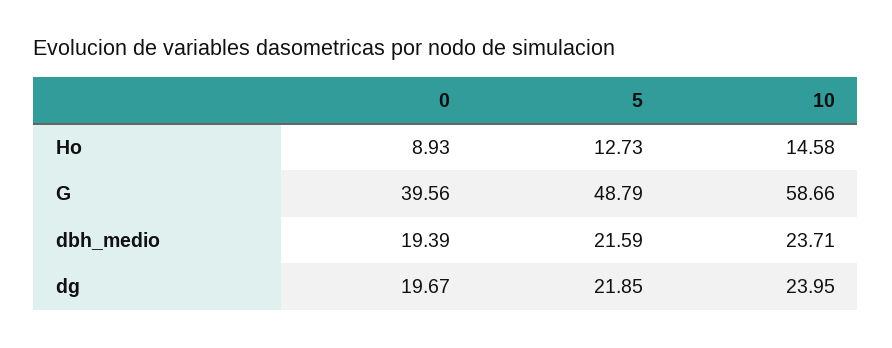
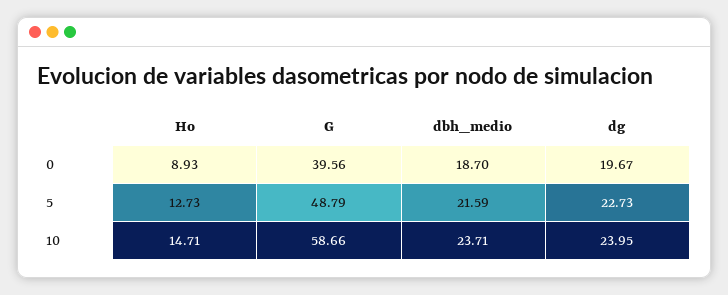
  {
    "0": {
      "Ho": 8.93,
      "G": 39.56,
-     "dbh_medio": 19.39,
+     "dbh_medio": 18.7,
      "dg": 19.67
    },
    "5": {
      "Ho": 12.73,
      "G": 48.79,
      "dbh_medio": 21.59,
-     "dg": 21.85
+     "dg": 22.73
    },
    "10": {
-     "Ho": 14.58,
+     "Ho": 14.71,
      "G": 58.66,
      "dbh_medio": 23.71,
      "dg": 23.95
    }
  }

